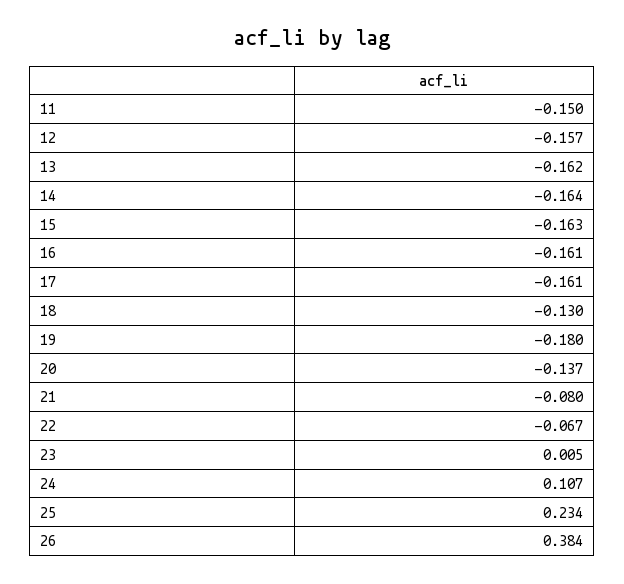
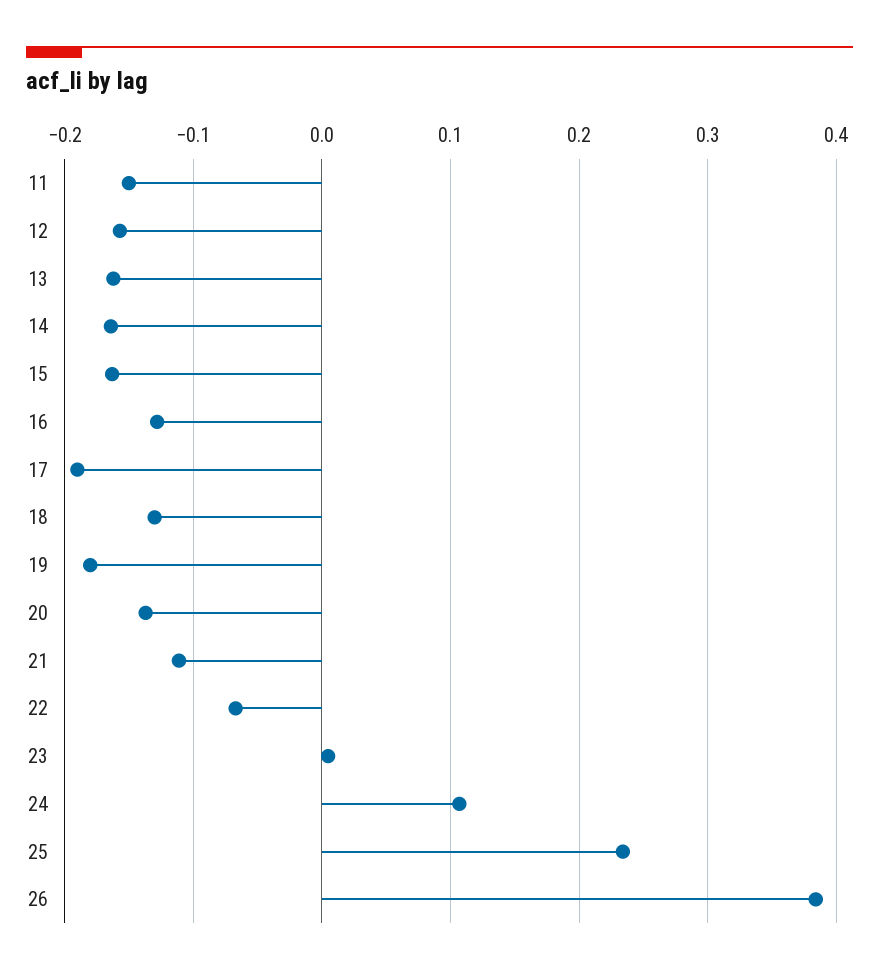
  {
    "11": -0.15,
    "12": -0.157,
    "13": -0.162,
    "14": -0.164,
    "15": -0.163,
-   "16": -0.161,
+   "16": -0.13,
-   "17": -0.161,
+   "17": -0.19,
    "18": -0.13,
    "19": -0.18,
    "20": -0.137,
-   "21": -0.08,
+   "21": -0.11,
    "22": -0.067,
    "23": 0.005,
    "24": 0.107,
    "25": 0.234,
    "26": 0.384
  }

